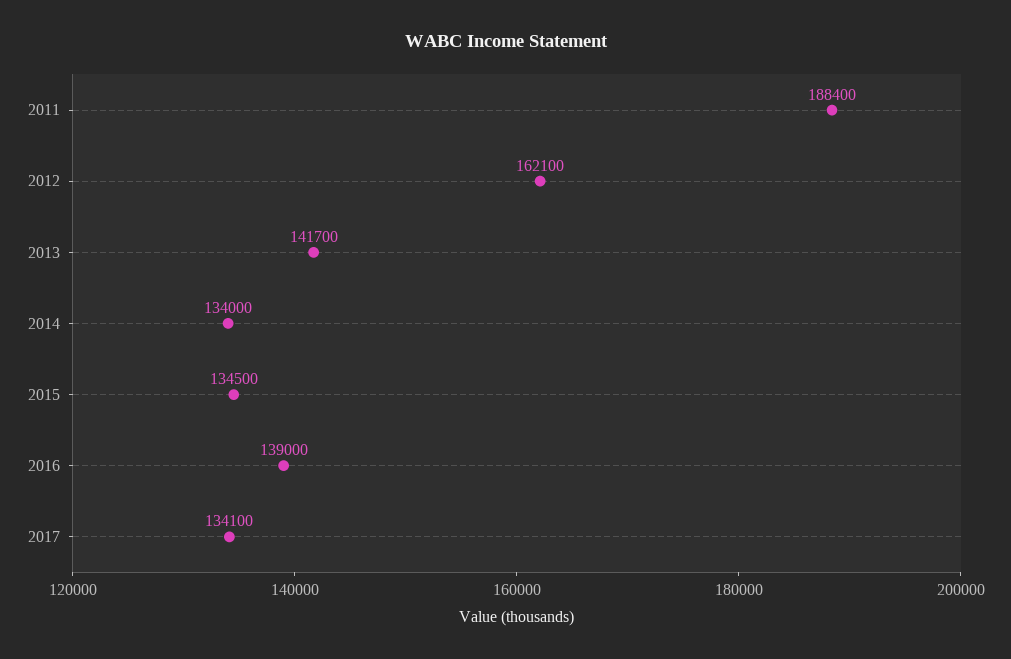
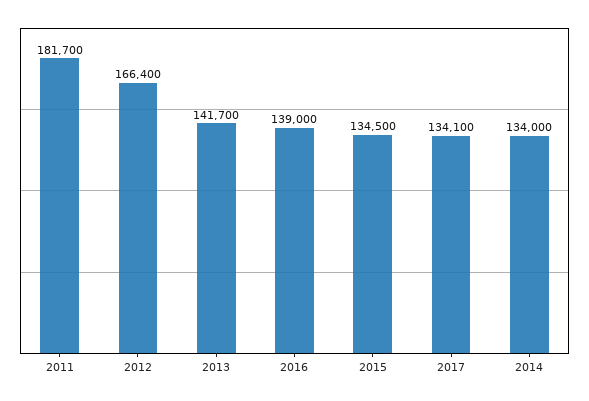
  {
-   "2011": 188400,
+   "2011": 181700,
-   "2012": 162100,
+   "2012": 166400,
    "2013": 141700,
    "2014": 134000,
    "2015": 134500,
    "2016": 139000,
    "2017": 134100
  }

